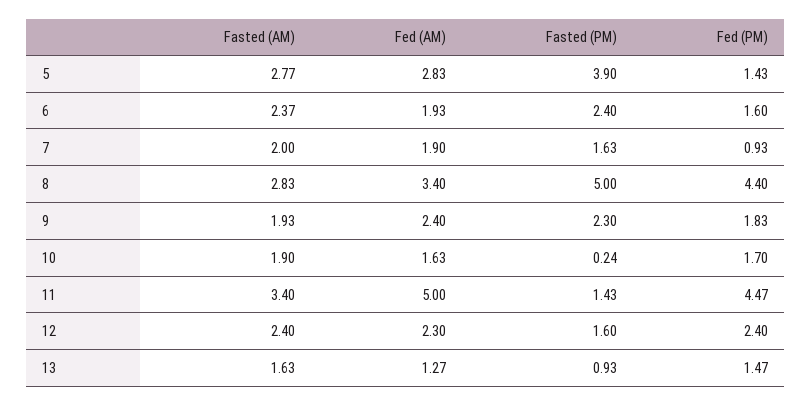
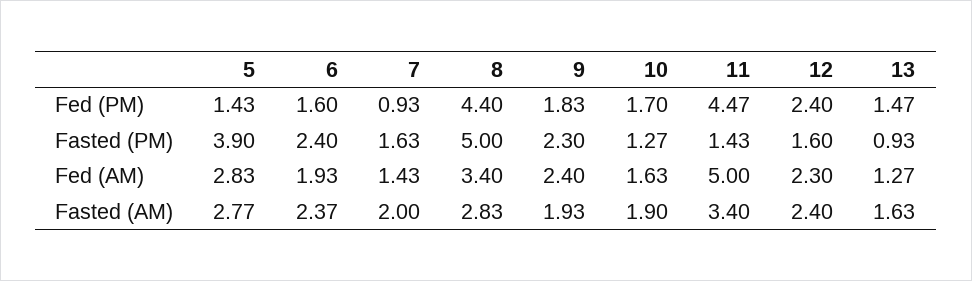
  {
    "Fasted (AM)": {
      "5": 2.77,
      "6": 2.37,
      "7": 2,
      "8": 2.83,
      "9": 1.93,
      "10": 1.9,
      "11": 3.4,
      "12": 2.4,
      "13": 1.63
    },
    "Fed (AM)": {
      "5": 2.83,
      "6": 1.93,
-     "7": 1.9,
+     "7": 1.43,
      "8": 3.4,
      "9": 2.4,
      "10": 1.63,
      "11": 5,
      "12": 2.3,
      "13": 1.27
    },
    "Fasted (PM)": {
      "5": 3.9,
      "6": 2.4,
      "7": 1.63,
      "8": 5,
      "9": 2.3,
-     "10": 0.24,
+     "10": 1.27,
      "11": 1.43,
      "12": 1.6,
      "13": 0.93
    },
    "Fed (PM)": {
      "5": 1.43,
      "6": 1.6,
      "7": 0.93,
      "8": 4.4,
      "9": 1.83,
      "10": 1.7,
      "11": 4.47,
      "12": 2.4,
      "13": 1.47
    }
  }

